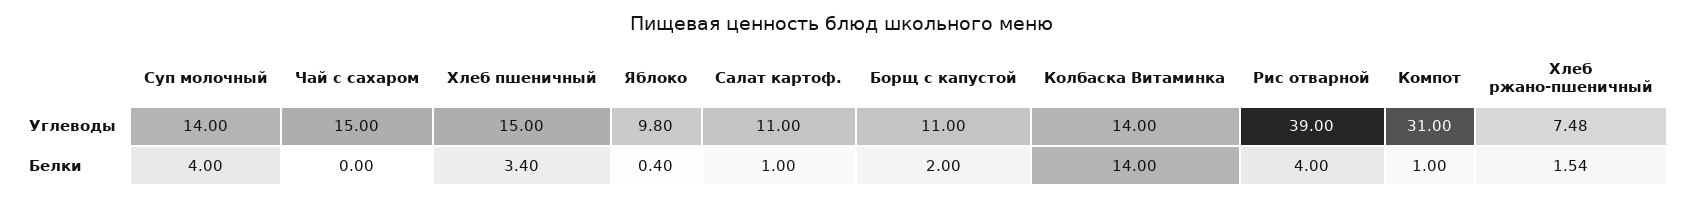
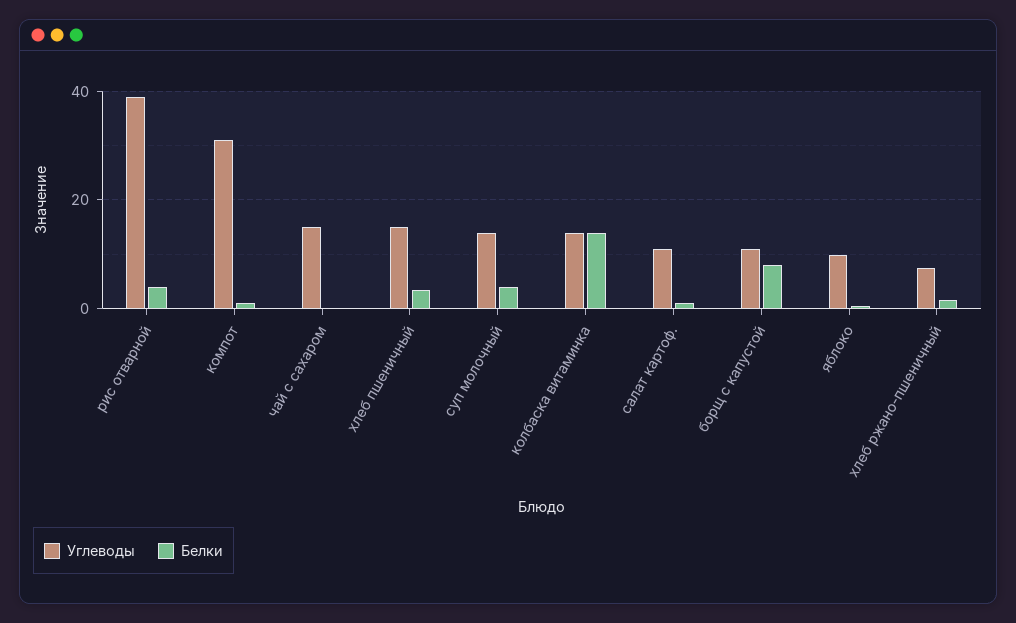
  {
    "Углеводы": {
      "Суп молочный": 14,
      "Чай с сахаром": 15,
      "Хлеб пшеничный": 15,
      "Яблоко": 9.8,
      "Салат картоф.": 11,
      "Борщ с капустой": 11,
      "Колбаска Витаминка": 14,
      "Рис отварной": 39,
      "Компот": 31,
      "Хлеб ржано-пшеничный": 7.48
    },
    "Белки": {
      "Суп молочный": 4,
      "Чай с сахаром": 0,
      "Хлеб пшеничный": 3.4,
      "Яблоко": 0.4,
      "Салат картоф.": 1,
-     "Борщ с капустой": 2,
+     "Борщ с капустой": 8,
      "Колбаска Витаминка": 14,
      "Рис отварной": 4,
      "Компот": 1,
      "Хлеб ржано-пшеничный": 1.54
    }
  }

